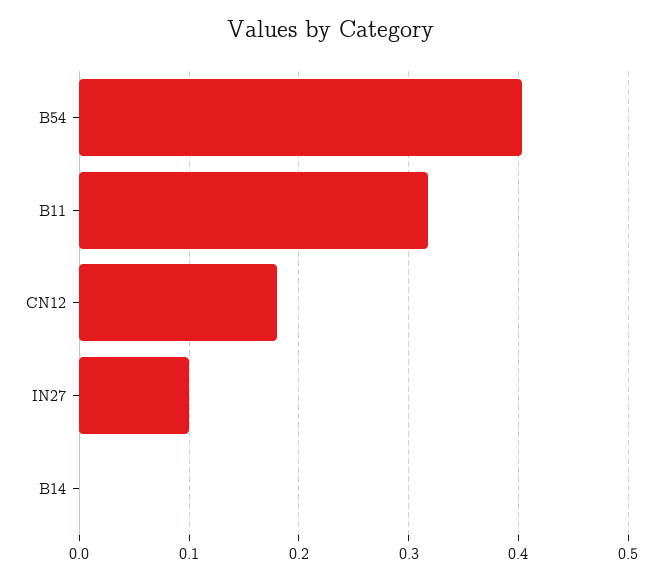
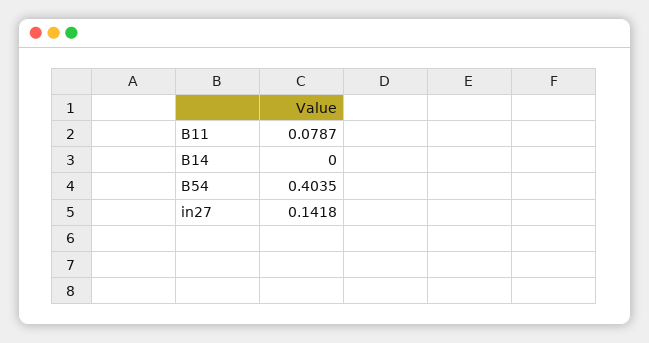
  {
    "B54": 0.4035,
-   "B11": 0.32,
+   "B11": 0.0787,
-   "CN12": 0.18,
-   "IN27": 0.1,
+   "IN27": 0.1418,
    "B14": 0
  }

